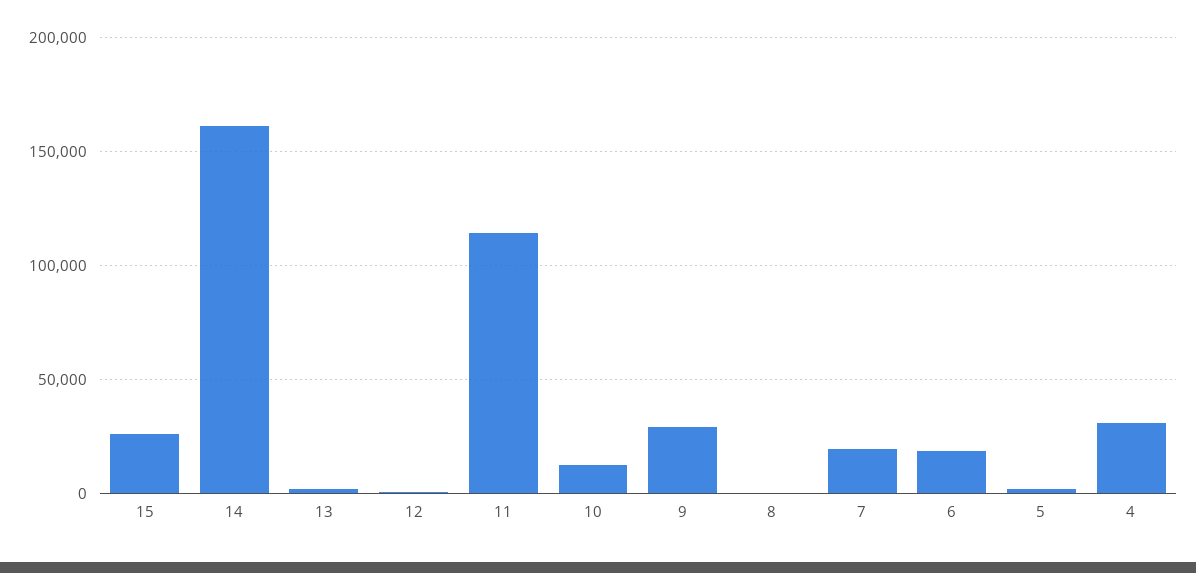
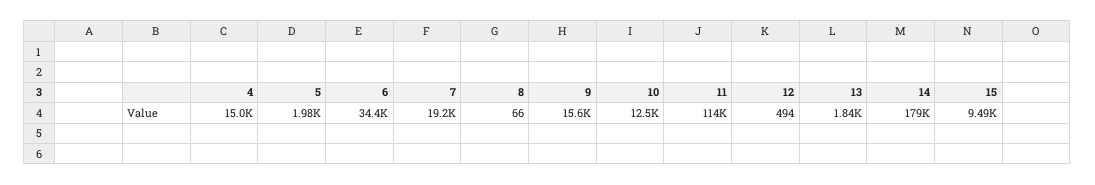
  {
-   "15": 25000,
+   "15": 9490,
-   "14": 160000,
+   "14": 179000,
    "13": 1840,
    "12": 494,
    "11": 114000,
    "10": 12500,
-   "9": 30000,
+   "9": 15600,
    "8": 66,
    "7": 19200,
-   "6": 20000,
+   "6": 34400,
    "5": 1980,
-   "4": 30000
+   "4": 15000
  }

